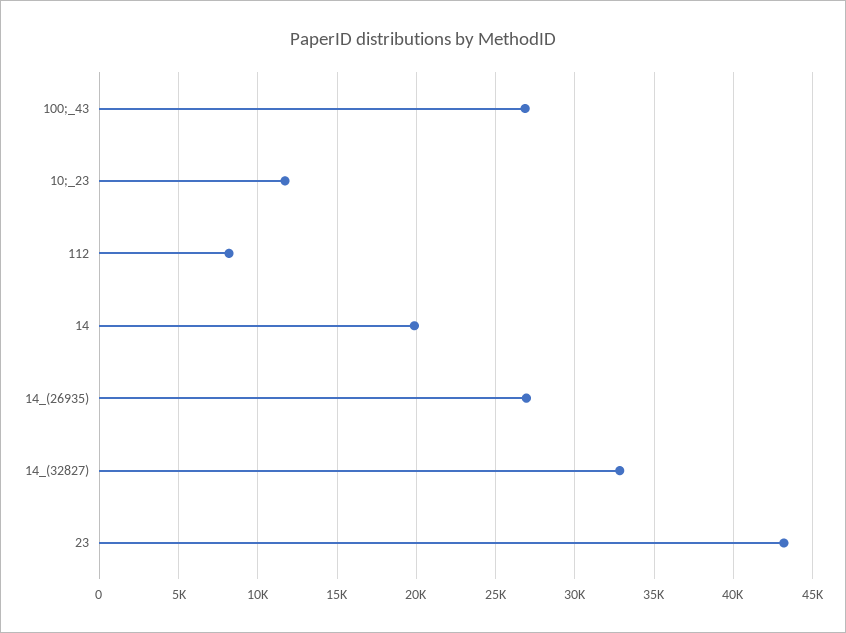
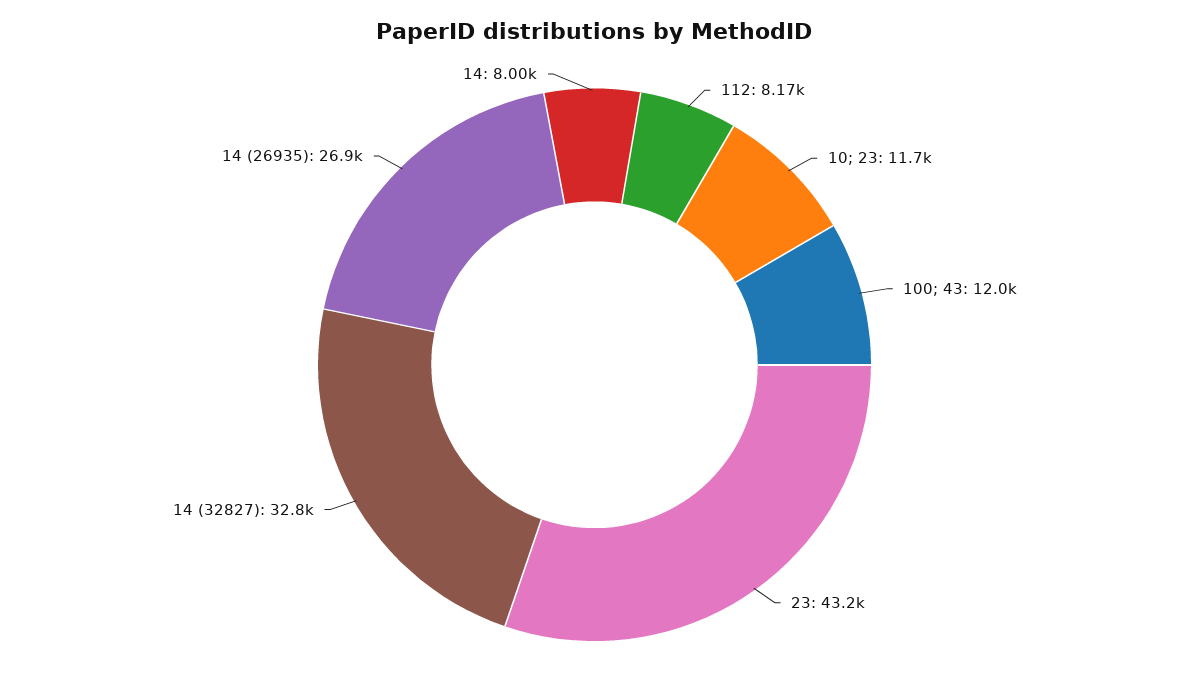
  {
-   "100;_43": 27000,
+   "100;_43": 12000,
    "10;_23": 11700,
    "112": 8170,
-   "14": 20000,
+   "14": 8000,
    "14_(26935)": 26900,
    "14_(32827)": 32800,
    "23": 43200
  }

